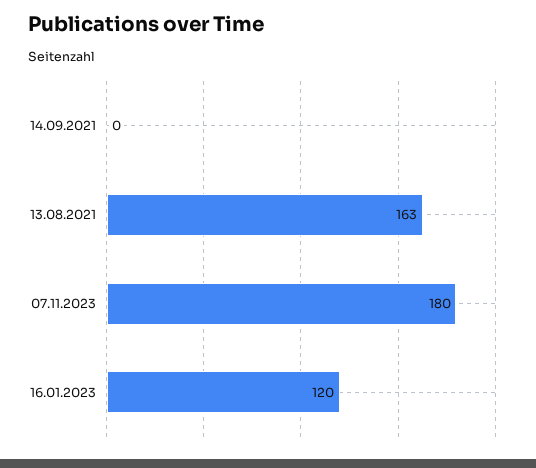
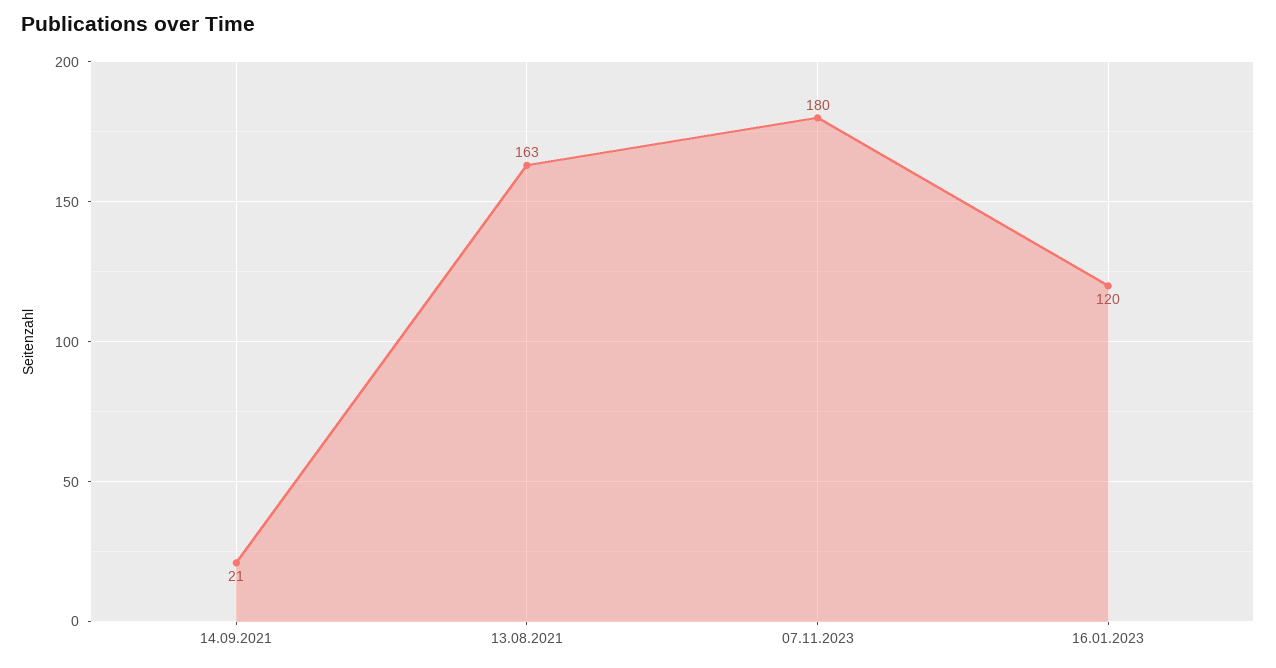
  {
-   "14.09.2021": 0,
+   "14.09.2021": 21,
    "13.08.2021": 163,
    "07.11.2023": 180,
    "16.01.2023": 120
  }

